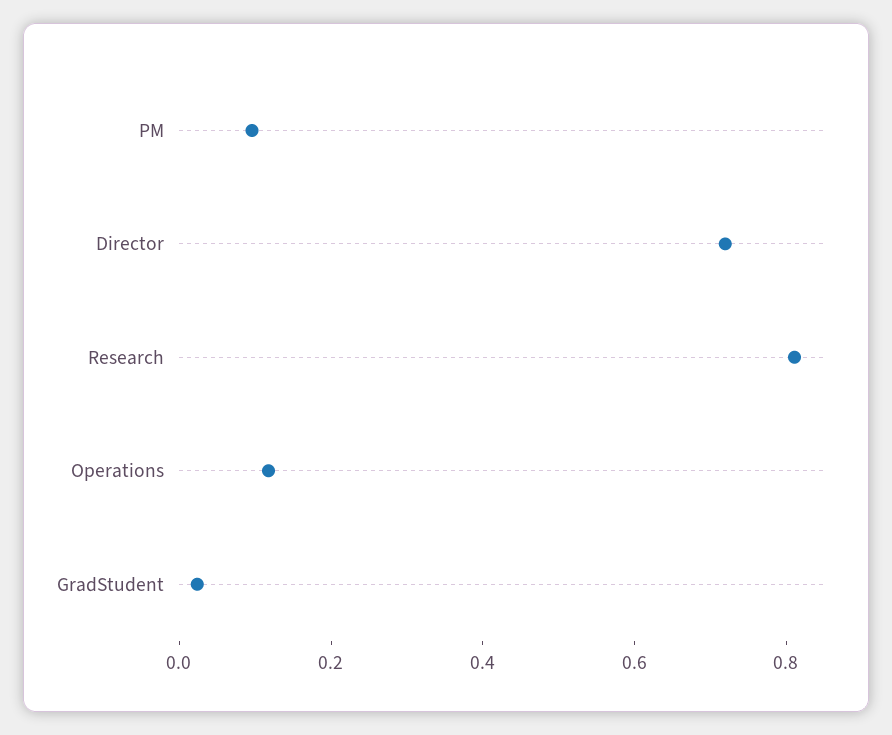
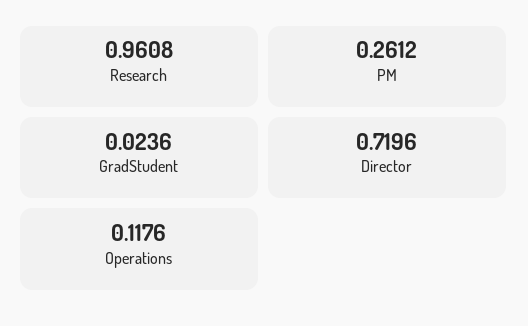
  {
-   "PM": 0.1,
+   "PM": 0.2612,
    "Director": 0.7196,
-   "Research": 0.8,
+   "Research": 0.9608,
    "Operations": 0.1176,
    "GradStudent": 0.0236
  }

